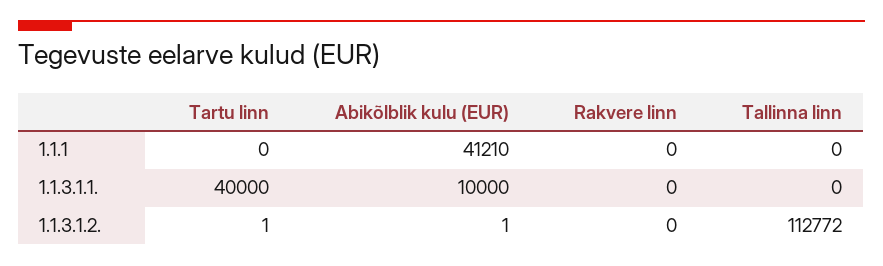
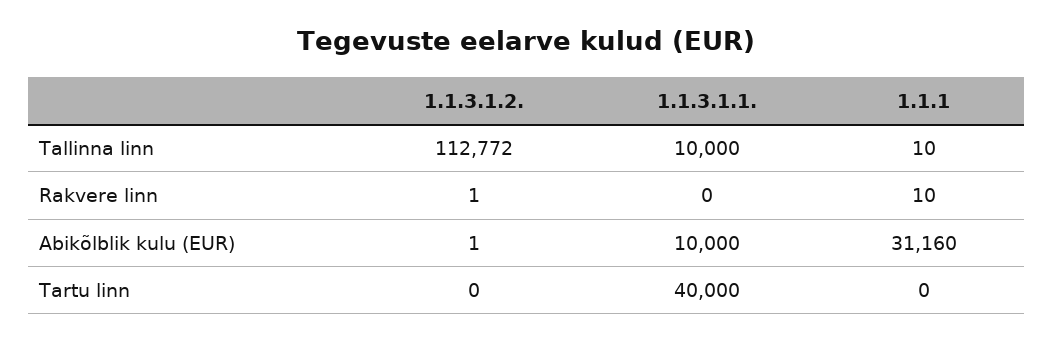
  {
    "Tartu linn": {
      "1.1.1": 0,
      "1.1.3.1.1.": 40000,
-     "1.1.3.1.2.": 1
+     "1.1.3.1.2.": 0
    },
    "Abikõlblik kulu (EUR)": {
-     "1.1.1": 41210,
+     "1.1.1": 31160,
      "1.1.3.1.1.": 10000,
      "1.1.3.1.2.": 1
    },
    "Rakvere linn": {
-     "1.1.1": 0,
+     "1.1.1": 10,
      "1.1.3.1.1.": 0,
-     "1.1.3.1.2.": 0
+     "1.1.3.1.2.": 1
    },
    "Tallinna linn": {
-     "1.1.1": 0,
+     "1.1.1": 10,
-     "1.1.3.1.1.": 0,
+     "1.1.3.1.1.": 10000,
      "1.1.3.1.2.": 112772
    }
  }

